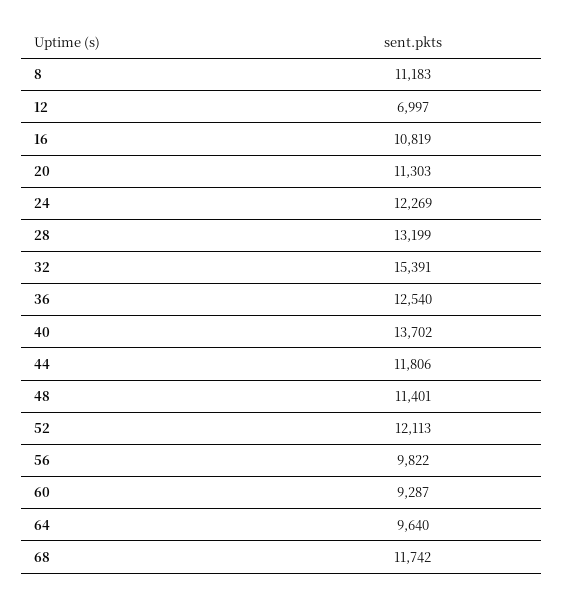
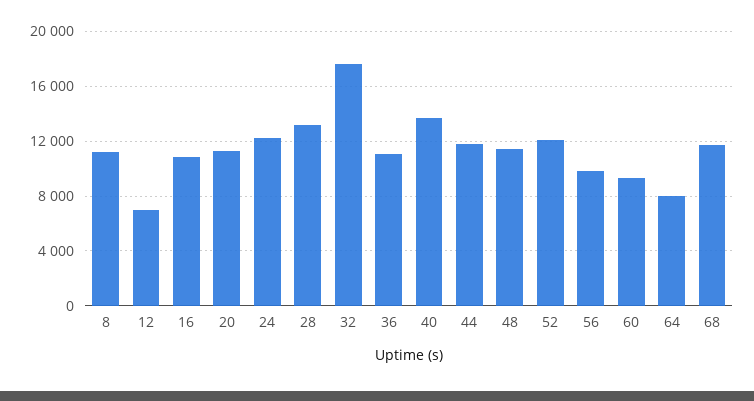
  {
    "8": 11183,
    "12": 6997,
    "16": 10819,
    "20": 11303,
    "24": 12269,
    "28": 13199,
-   "32": 15391,
+   "32": 17500,
-   "36": 12540,
+   "36": 11000,
    "40": 13702,
    "44": 11806,
    "48": 11401,
    "52": 12113,
    "56": 9822,
    "60": 9287,
-   "64": 9640,
+   "64": 8000,
    "68": 11742
  }

